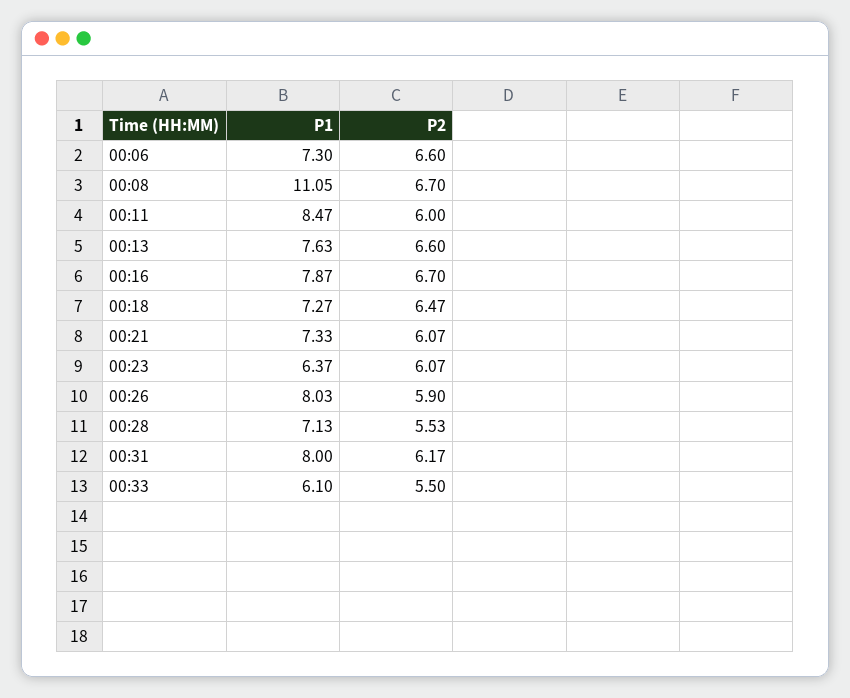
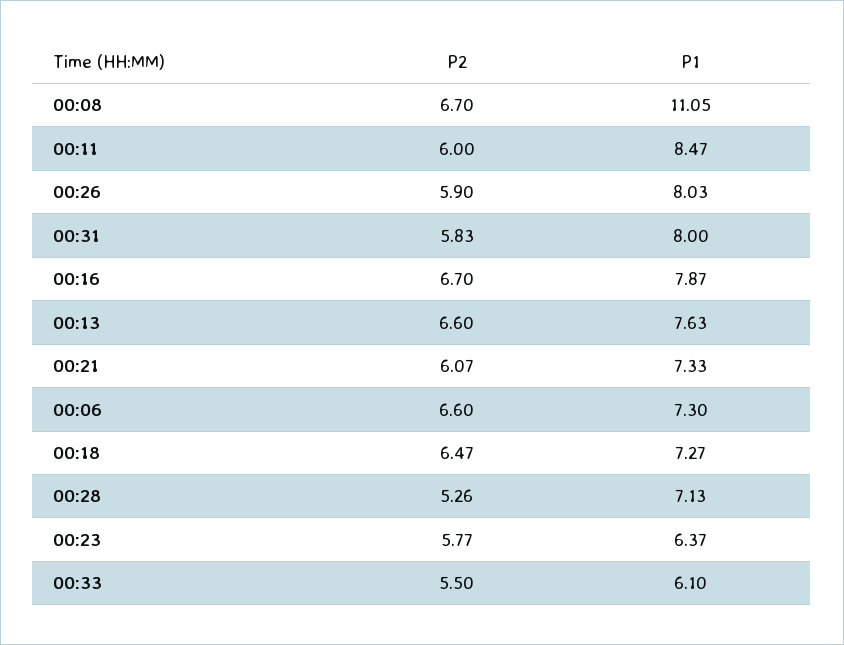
  {
    "P1": {
      "00:06": 7.3,
      "00:08": 11.05,
      "00:11": 8.47,
      "00:13": 7.63,
      "00:16": 7.87,
      "00:18": 7.27,
      "00:21": 7.33,
      "00:23": 6.37,
      "00:26": 8.03,
      "00:28": 7.13,
      "00:31": 8,
      "00:33": 6.1
    },
    "P2": {
      "00:06": 6.6,
      "00:08": 6.7,
      "00:11": 6,
      "00:13": 6.6,
      "00:16": 6.7,
      "00:18": 6.47,
      "00:21": 6.07,
-     "00:23": 6.07,
+     "00:23": 5.77,
      "00:26": 5.9,
-     "00:28": 5.53,
+     "00:28": 5.26,
-     "00:31": 6.17,
+     "00:31": 5.83,
      "00:33": 5.5
    }
  }

